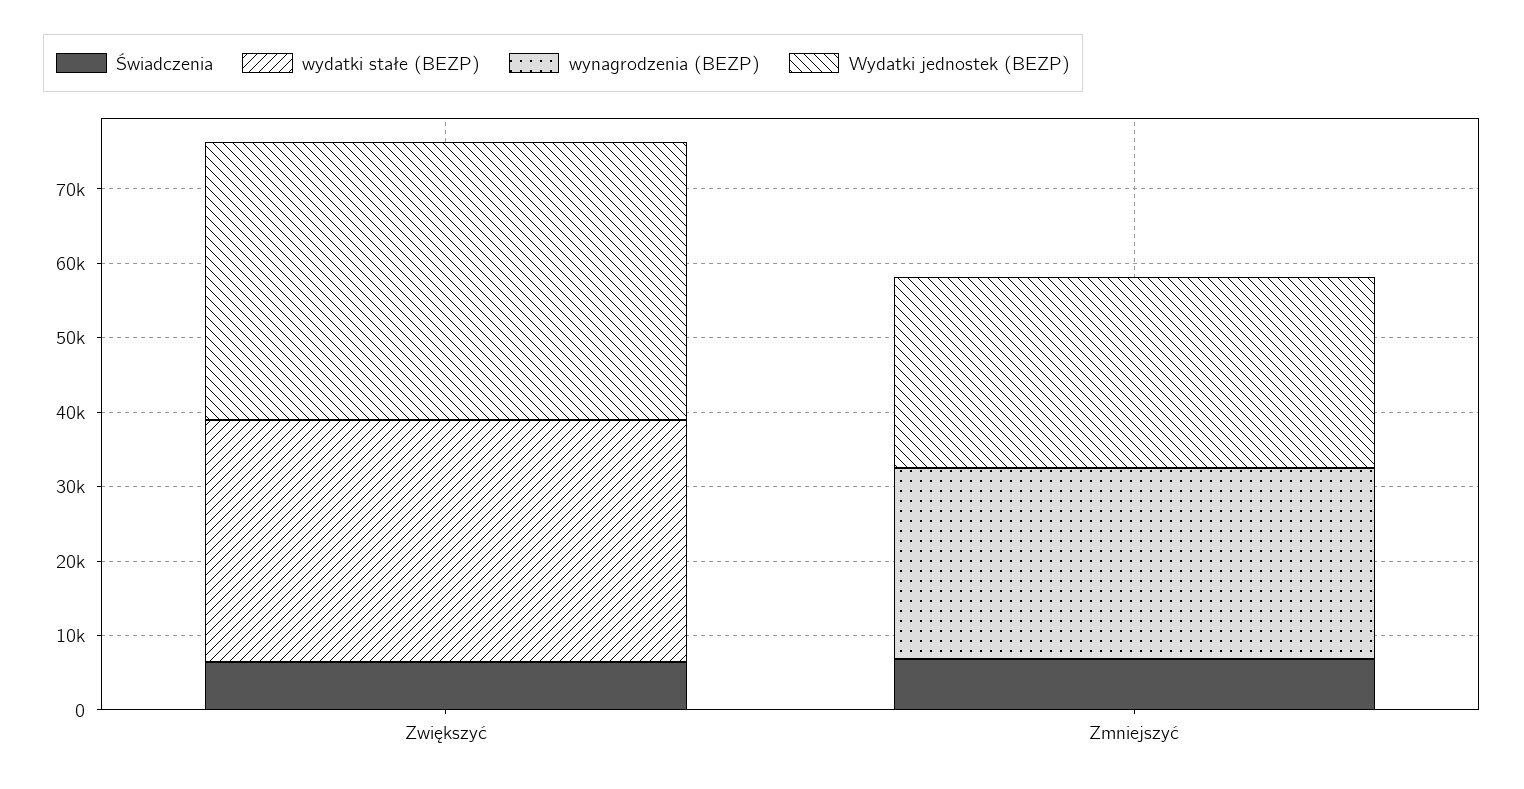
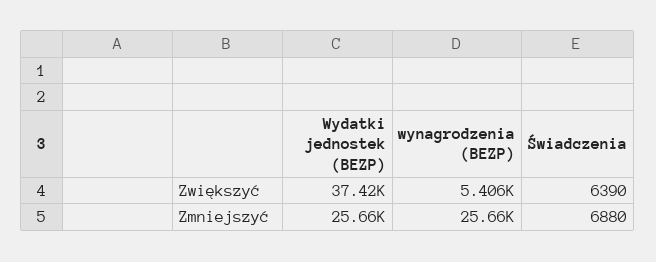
  {
    "Świadczenia": {
      "Zwiększyć": 6390,
      "Zmniejszyć": 6880
    },
-   "wydatki stałe (BEZP)": {
-     "Zwiększyć": 32000,
-     "Zmniejszyć": 0
-   },
    "wynagrodzenia (BEZP)": {
-     "Zwiększyć": 0,
+     "Zwiększyć": 5406,
      "Zmniejszyć": 25660
    },
    "Wydatki jednostek (BEZP)": {
      "Zwiększyć": 37420,
      "Zmniejszyć": 25660
    }
  }

